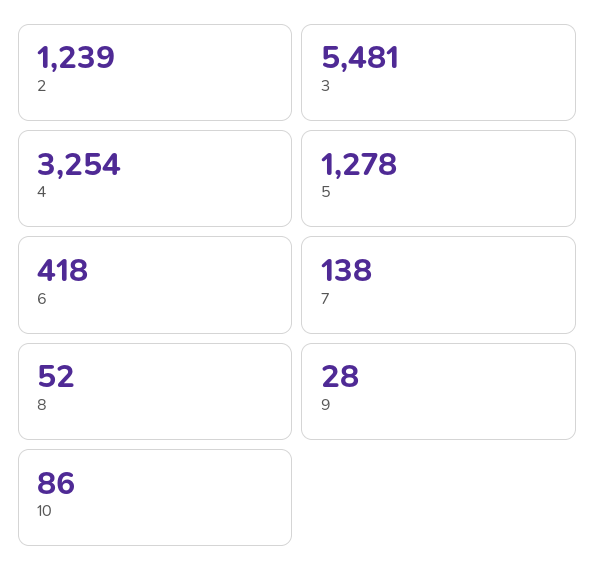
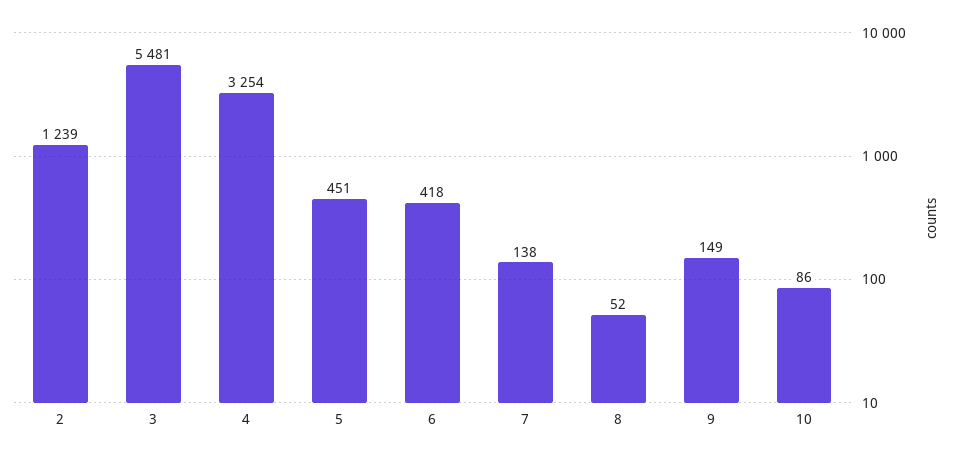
  {
    "2": 1239,
    "3": 5481,
    "4": 3254,
-   "5": 1278,
+   "5": 451,
    "6": 418,
    "7": 138,
    "8": 52,
-   "9": 28,
+   "9": 149,
    "10": 86
  }

